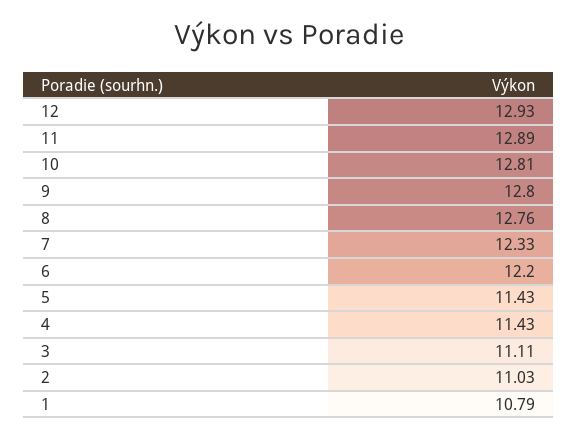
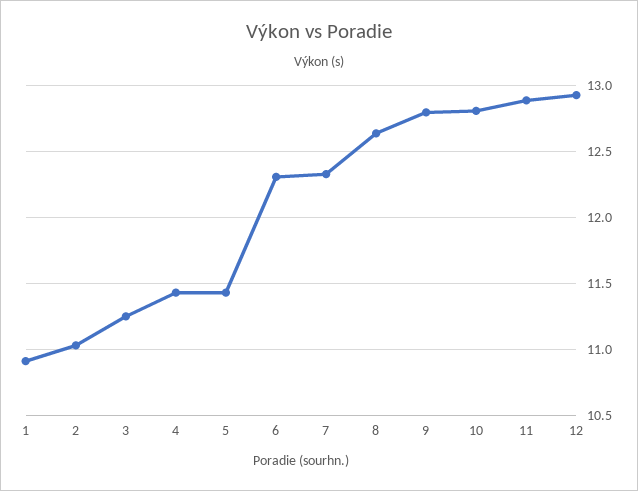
  {
    "12": 12.93,
    "11": 12.89,
    "10": 12.81,
    "9": 12.8,
-   "8": 12.76,
+   "8": 12.65,
    "7": 12.33,
-   "6": 12.2,
+   "6": 12.3,
    "5": 11.43,
    "4": 11.43,
-   "3": 11.11,
+   "3": 11.25,
    "2": 11.03,
-   "1": 10.79
+   "1": 10.9
  }

